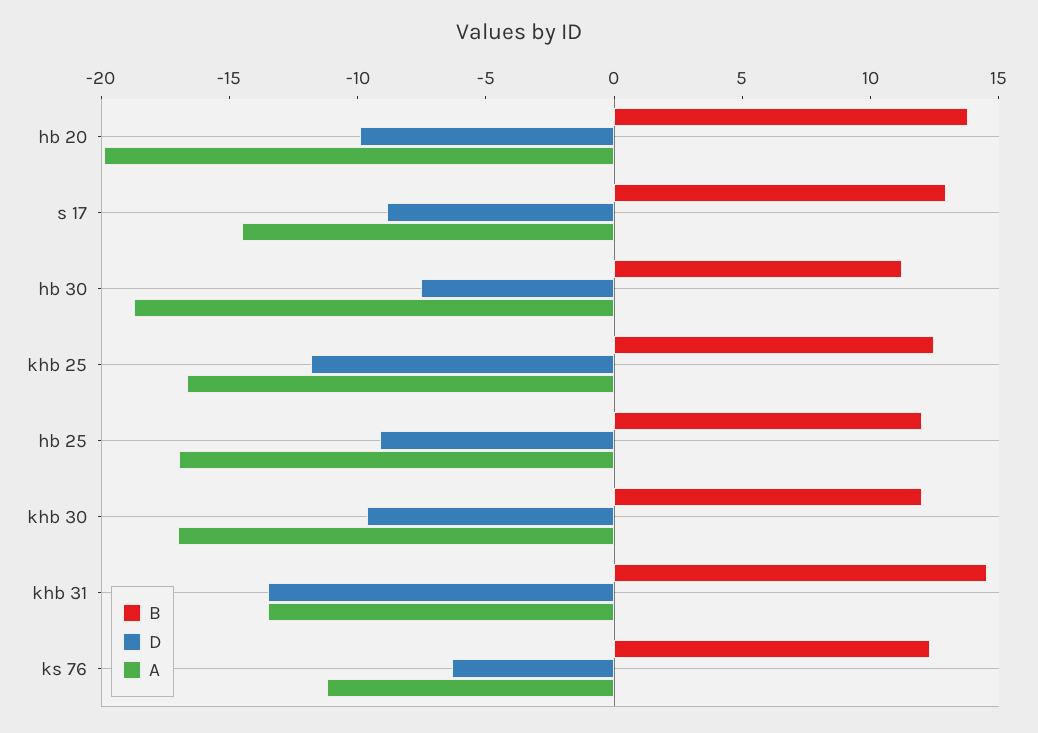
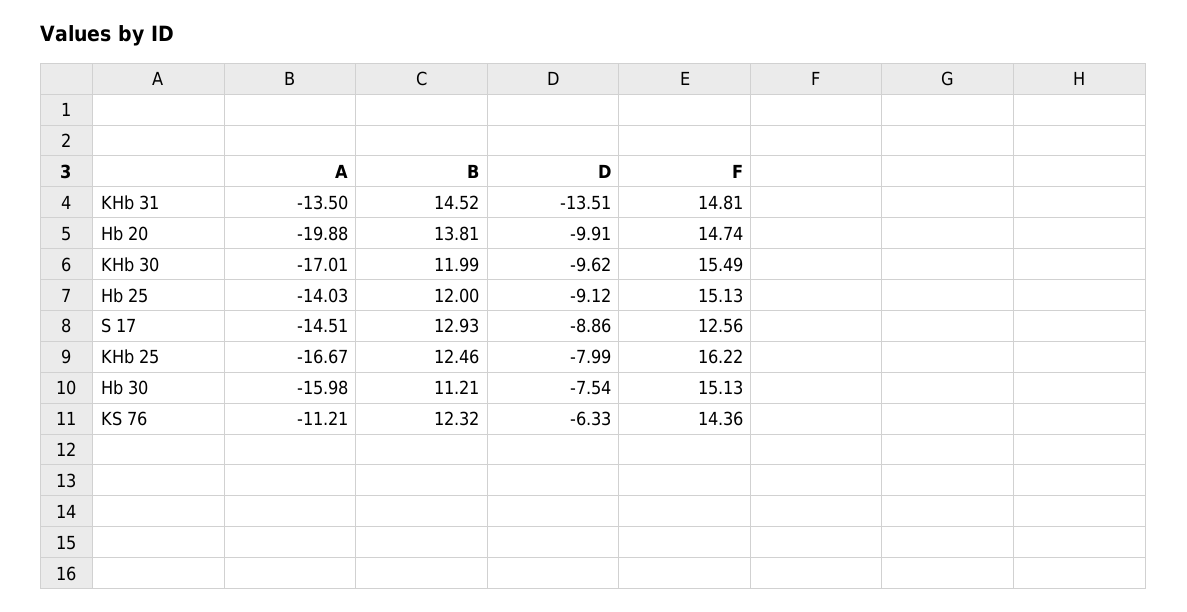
  {
    "B": {
      "hb 20": 13.81,
      "s 17": 12.93,
      "hb 30": 11.21,
      "khb 25": 12.46,
      "hb 25": 12,
      "khb 30": 11.99,
      "khb 31": 14.52,
      "ks 76": 12.32
    },
    "D": {
      "hb 20": -9.91,
      "s 17": -8.86,
      "hb 30": -7.54,
-     "khb 25": -12,
+     "khb 25": -7.99,
      "hb 25": -9.12,
      "khb 30": -9.62,
      "khb 31": -13.51,
      "ks 76": -6.33
    },
    "A": {
      "hb 20": -19.88,
      "s 17": -14.51,
-     "hb 30": -19,
+     "hb 30": -15.98,
      "khb 25": -16.67,
-     "hb 25": -17,
+     "hb 25": -14.03,
      "khb 30": -17.01,
      "khb 31": -13.5,
      "ks 76": -11.21
-   }
+   },
+   "F": {
+     "khb 31": 14.81,
+     "hb 20": 14.74,
+     "khb 30": 15.49,
+     "hb 25": 15.13,
+     "s 17": 12.56,
+     "khb 25": 16.22,
+     "hb 30": 15.13,
+     "ks 76": 14.36
+   }
  }

